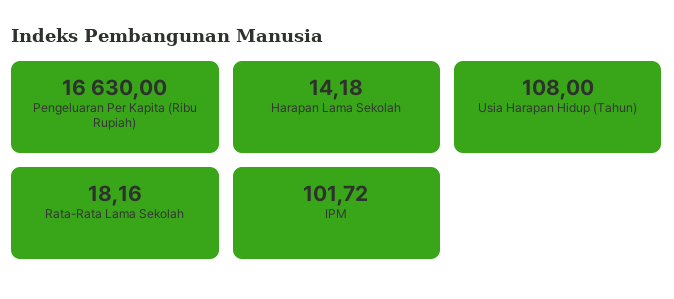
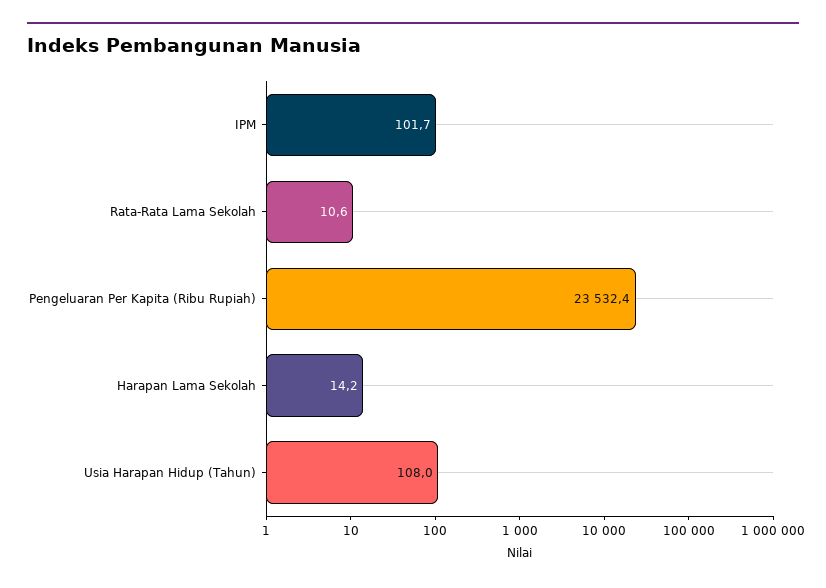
  {
-   "Pengeluaran Per Kapita (Ribu Rupiah)": 16630,
+   "Pengeluaran Per Kapita (Ribu Rupiah)": 23532.4,
    "Harapan Lama Sekolah": 14.18,
    "Usia Harapan Hidup (Tahun)": 108,
-   "Rata-Rata Lama Sekolah": 18.16,
+   "Rata-Rata Lama Sekolah": 10.6,
    "IPM": 101.72
  }

